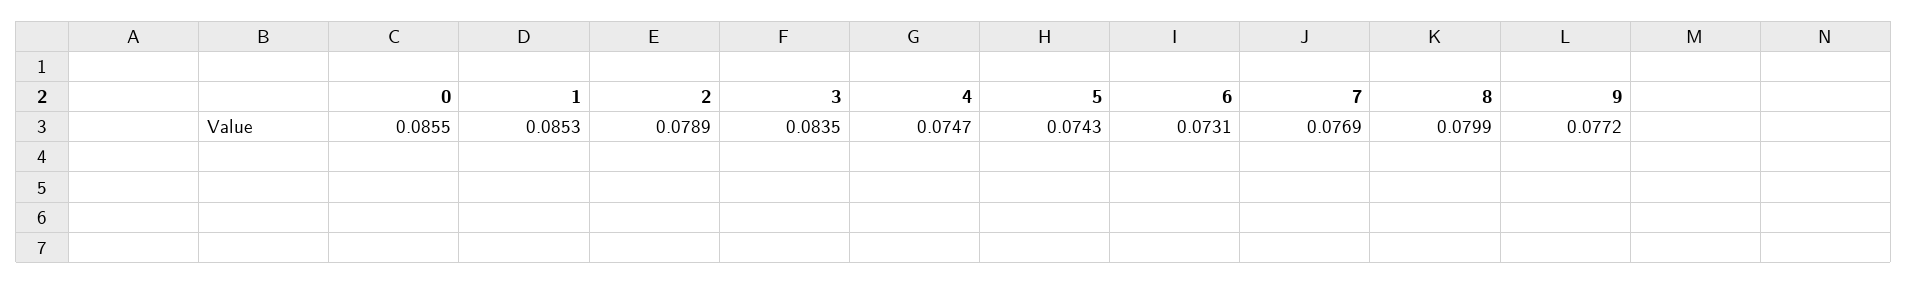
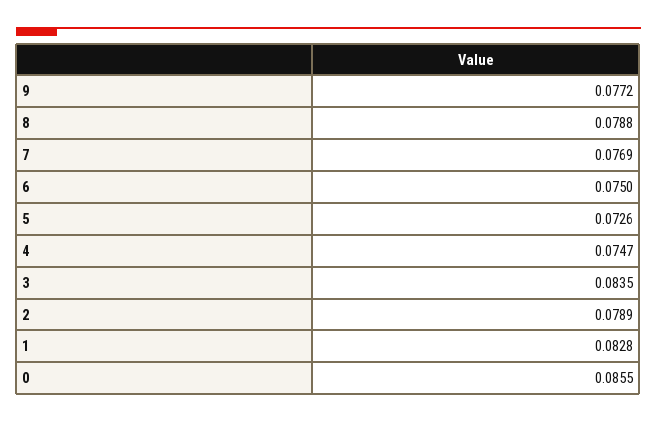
  {
    "0": 0.0855,
-   "1": 0.0853,
+   "1": 0.0828,
    "2": 0.0789,
    "3": 0.0835,
    "4": 0.0747,
-   "5": 0.0743,
+   "5": 0.0726,
-   "6": 0.0731,
+   "6": 0.075,
    "7": 0.0769,
-   "8": 0.0799,
+   "8": 0.0788,
    "9": 0.0772
  }

